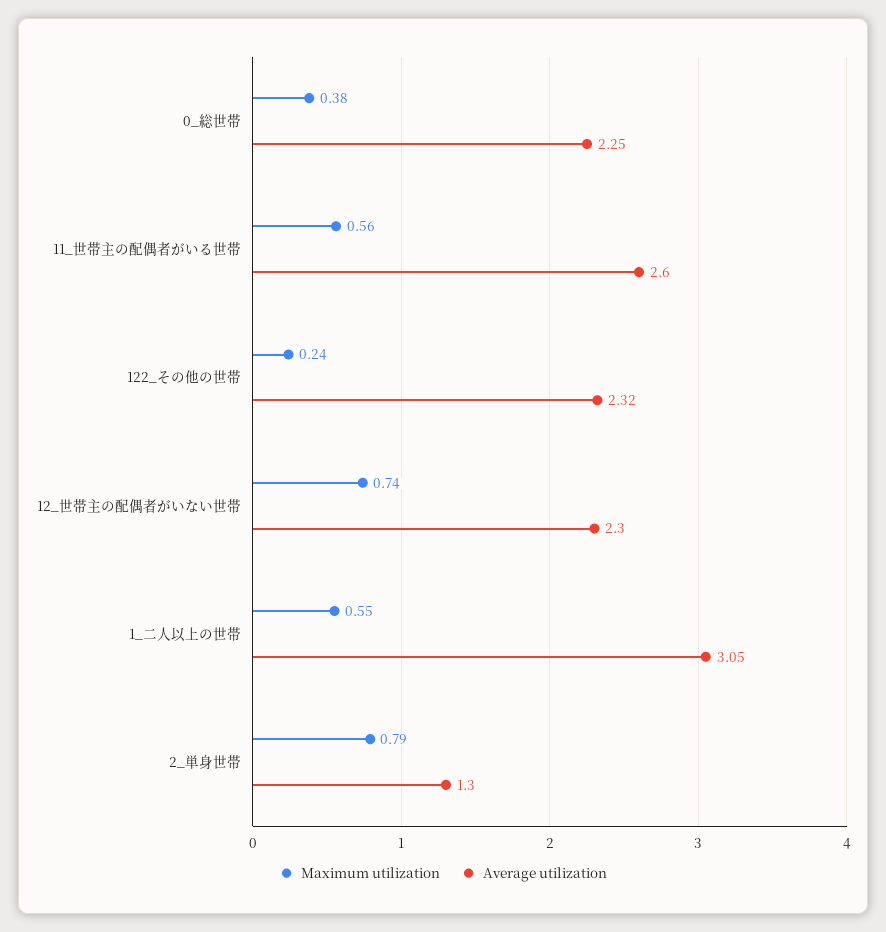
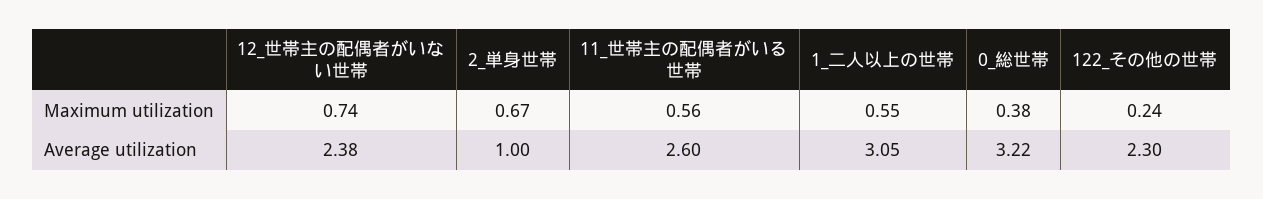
  {
    "Maximum utilization": {
      "0_総世帯": 0.38,
      "11_世帯主の配偶者がいる世帯": 0.56,
      "122_その他の世帯": 0.24,
      "12_世帯主の配偶者がいない世帯": 0.74,
      "1_二人以上の世帯": 0.55,
-     "2_単身世帯": 0.79
+     "2_単身世帯": 0.67
    },
    "Average utilization": {
-     "0_総世帯": 2.25,
+     "0_総世帯": 3.22,
      "11_世帯主の配偶者がいる世帯": 2.6,
-     "122_その他の世帯": 2.32,
+     "122_その他の世帯": 2.3,
-     "12_世帯主の配偶者がいない世帯": 2.3,
+     "12_世帯主の配偶者がいない世帯": 2.38,
      "1_二人以上の世帯": 3.05,
-     "2_単身世帯": 1.3
+     "2_単身世帯": 1
    }
  }

